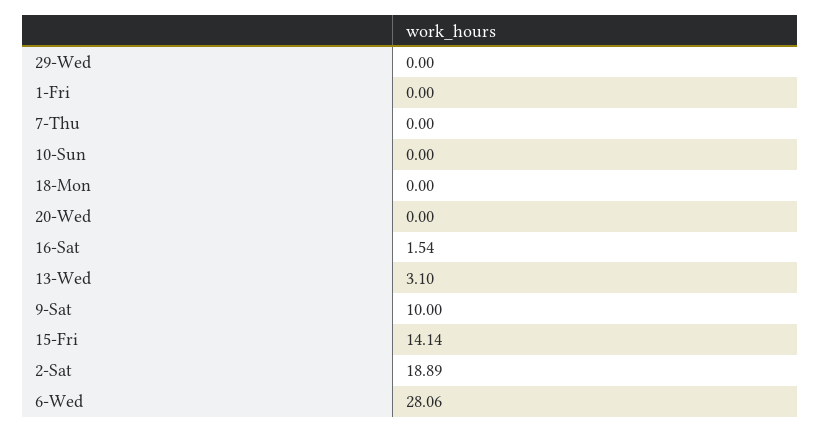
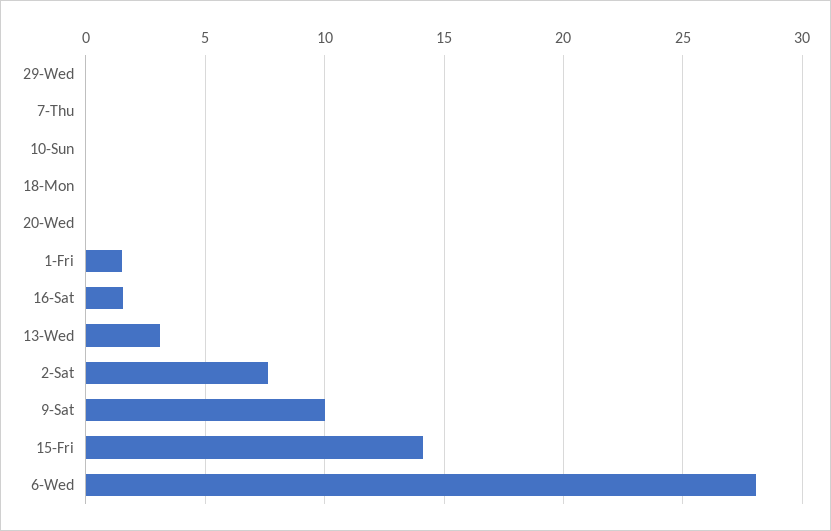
  {
    "29-Wed": 0,
-   "1-Fri": 0,
+   "1-Fri": 1.5,
    "7-Thu": 0,
    "10-Sun": 0,
    "18-Mon": 0,
    "20-Wed": 0,
    "16-Sat": 1.54,
    "13-Wed": 3.1,
    "9-Sat": 10,
    "15-Fri": 14.14,
-   "2-Sat": 18.89,
+   "2-Sat": 7.5,
    "6-Wed": 28.06
  }

